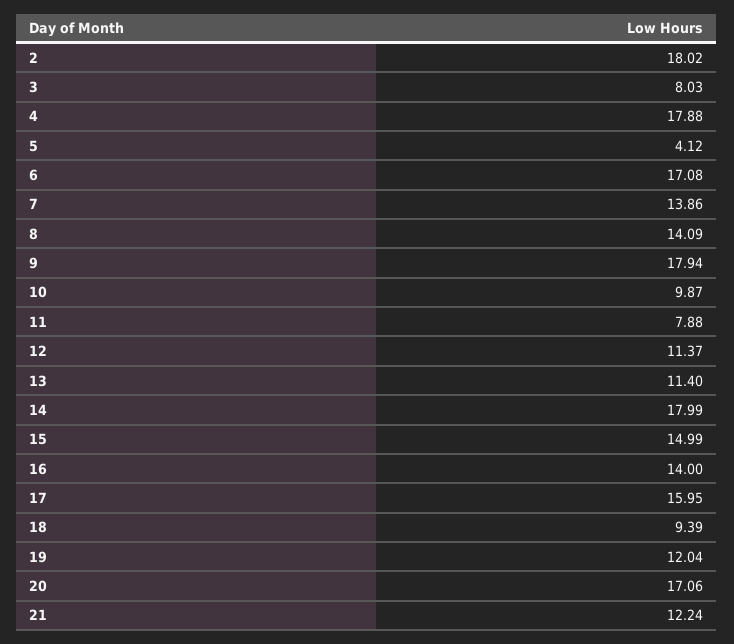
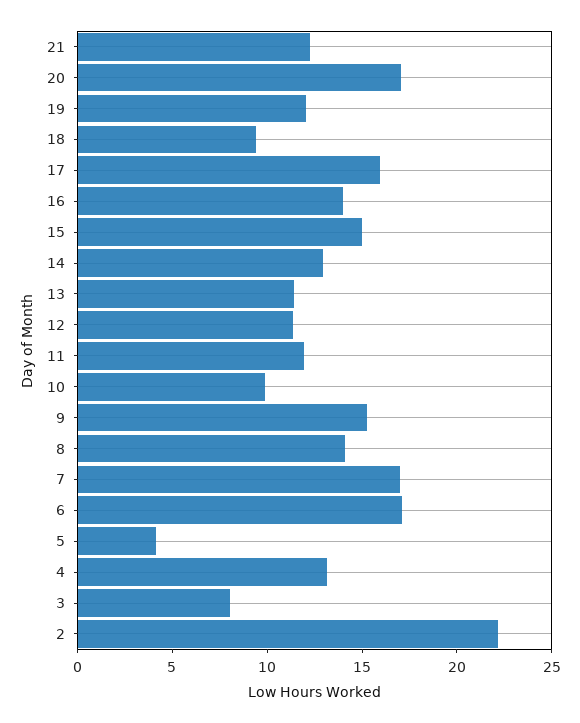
  {
-   "2": 18.02,
+   "2": 22,
    "3": 8.03,
-   "4": 17.88,
+   "4": 13,
    "5": 4.12,
    "6": 17.08,
-   "7": 13.86,
+   "7": 17,
    "8": 14.09,
-   "9": 17.94,
+   "9": 15,
    "10": 9.87,
-   "11": 7.88,
+   "11": 12,
    "12": 11.37,
    "13": 11.4,
-   "14": 17.99,
+   "14": 13,
    "15": 14.99,
    "16": 14,
    "17": 15.95,
    "18": 9.39,
    "19": 12.04,
    "20": 17.06,
    "21": 12.24
  }

